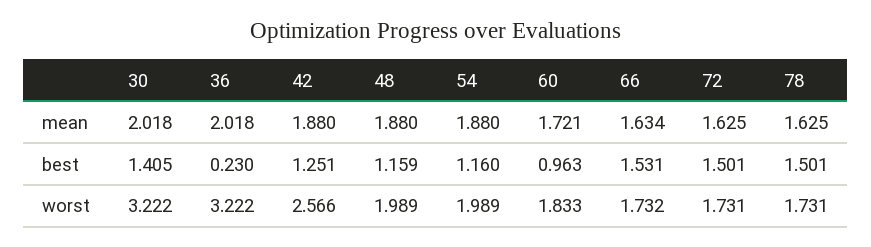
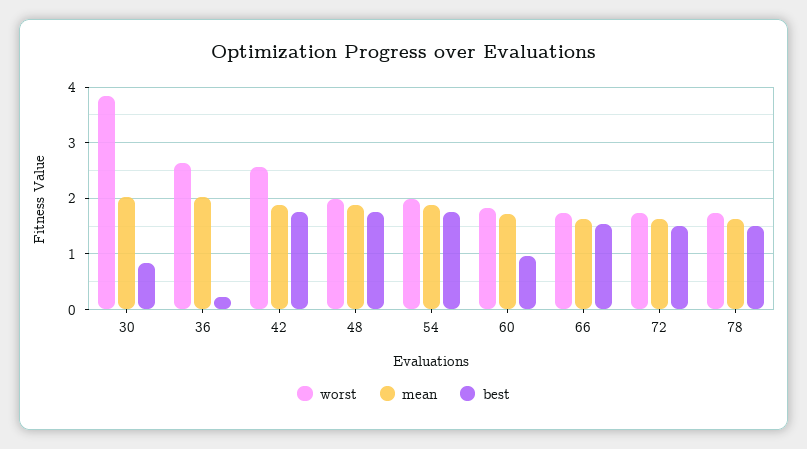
  {
    "mean": {
      "30": 2.018,
      "36": 2.018,
      "42": 1.88,
      "48": 1.88,
      "54": 1.88,
      "60": 1.721,
      "66": 1.634,
      "72": 1.625,
      "78": 1.625
    },
    "best": {
-     "30": 1.405,
+     "30": 0.8,
      "36": 0.23,
-     "42": 1.251,
+     "42": 1.8,
-     "48": 1.159,
+     "48": 1.8,
-     "54": 1.16,
+     "54": 1.8,
      "60": 0.963,
      "66": 1.531,
      "72": 1.501,
      "78": 1.501
    },
    "worst": {
-     "30": 3.222,
+     "30": 3.8,
-     "36": 3.222,
+     "36": 2.6,
      "42": 2.566,
      "48": 1.989,
      "54": 1.989,
      "60": 1.833,
      "66": 1.732,
      "72": 1.731,
      "78": 1.731
    }
  }

